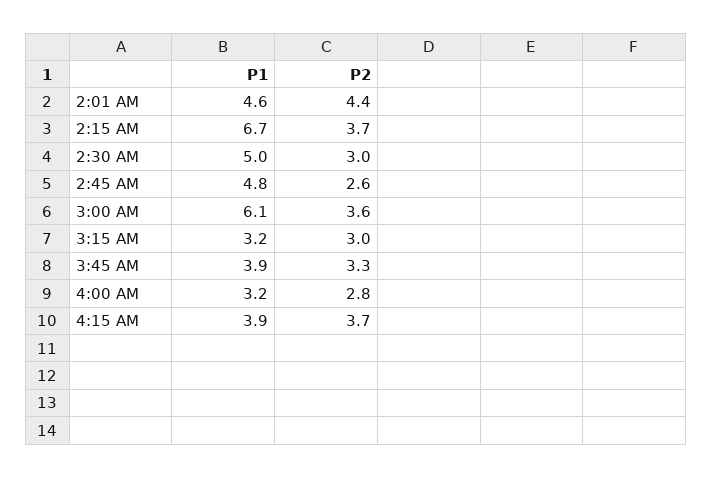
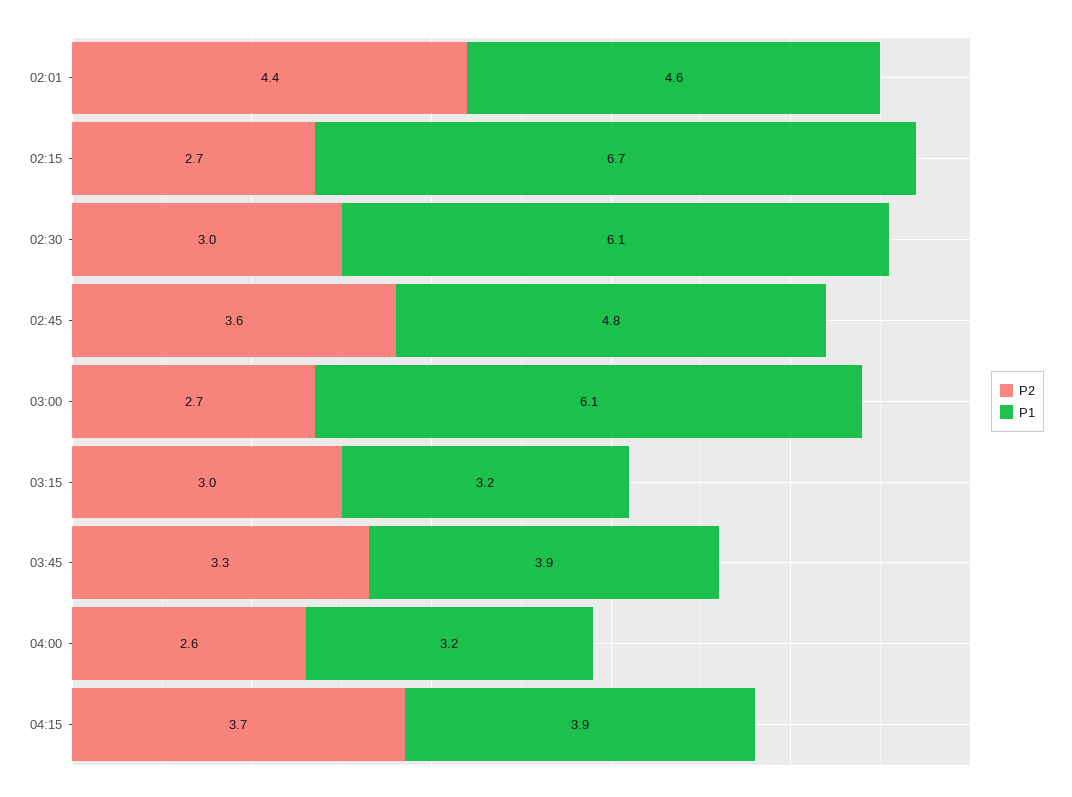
  {
    "P1": {
      "2:01 AM": 4.6,
      "2:15 AM": 6.7,
-     "2:30 AM": 5,
+     "2:30 AM": 6.1,
      "2:45 AM": 4.8,
      "3:00 AM": 6.1,
      "3:15 AM": 3.2,
      "3:45 AM": 3.9,
      "4:00 AM": 3.2,
      "4:15 AM": 3.9
    },
    "P2": {
      "2:01 AM": 4.4,
-     "2:15 AM": 3.7,
+     "2:15 AM": 2.7,
      "2:30 AM": 3,
-     "2:45 AM": 2.6,
+     "2:45 AM": 3.6,
-     "3:00 AM": 3.6,
+     "3:00 AM": 2.7,
      "3:15 AM": 3,
      "3:45 AM": 3.3,
-     "4:00 AM": 2.8,
+     "4:00 AM": 2.6,
      "4:15 AM": 3.7
    }
  }

